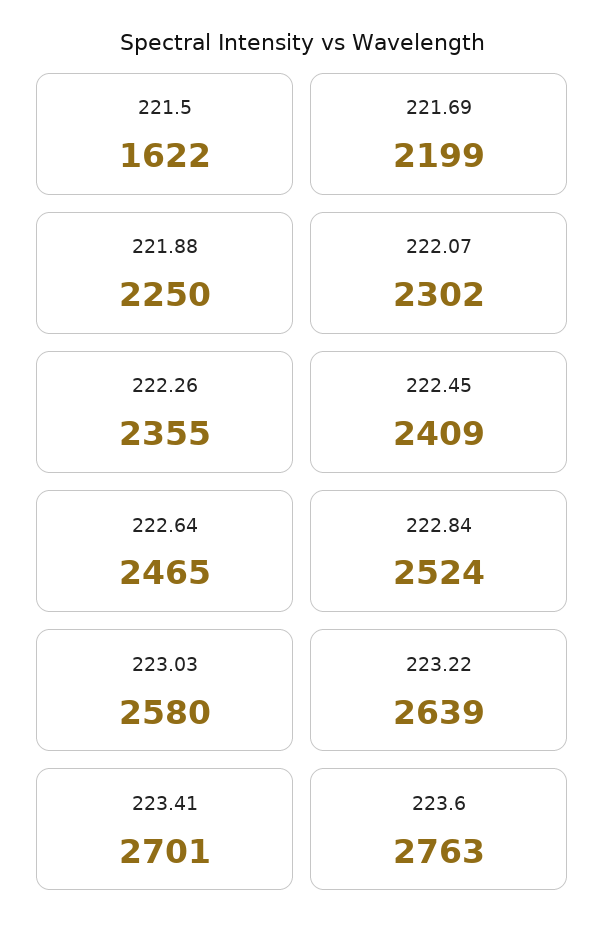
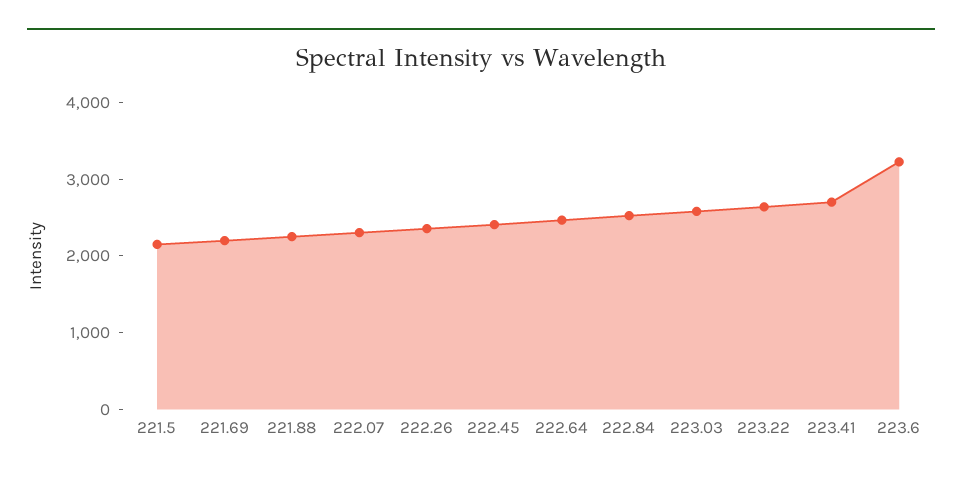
  {
-   "221.5": 1622,
+   "221.5": 2200,
    "221.69": 2199,
    "221.88": 2250,
    "222.07": 2302,
    "222.26": 2355,
    "222.45": 2409,
    "222.64": 2465,
    "222.84": 2524,
    "223.03": 2580,
    "223.22": 2639,
    "223.41": 2701,
-   "223.6": 2763
+   "223.6": 3200
  }

